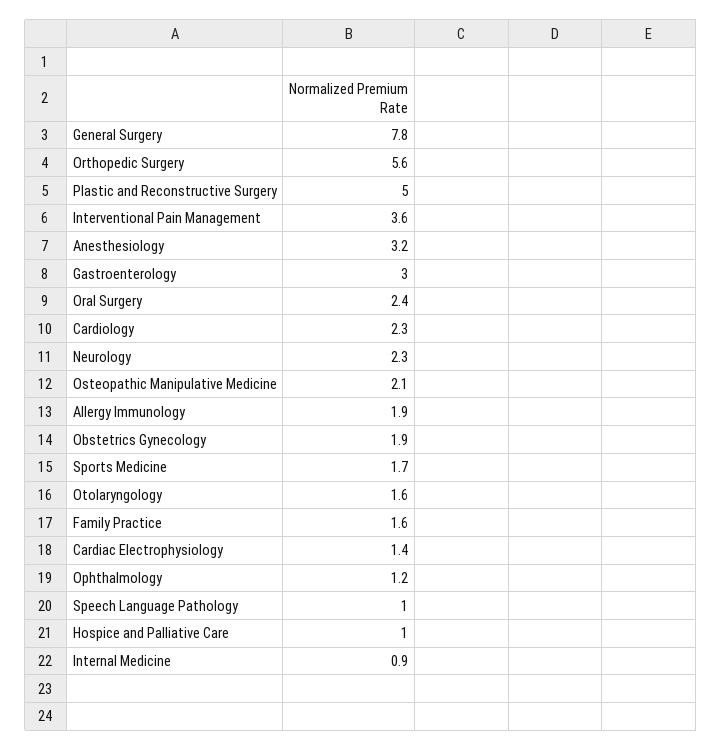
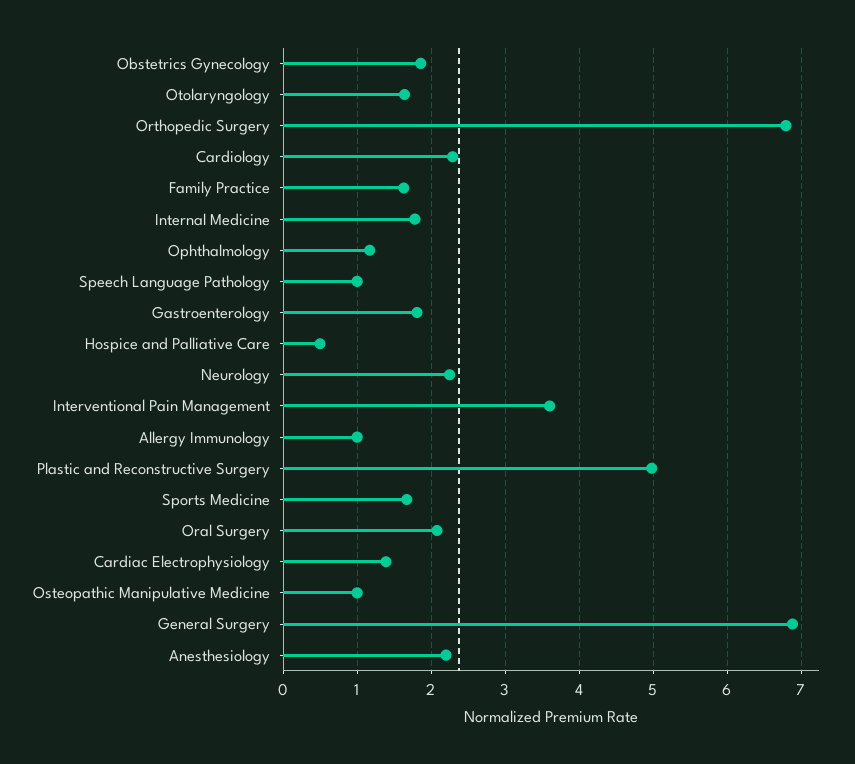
  {
-   "General Surgery": 7.8,
+   "General Surgery": 6.9,
-   "Orthopedic Surgery": 5.6,
+   "Orthopedic Surgery": 6.8,
    "Plastic and Reconstructive Surgery": 5,
    "Interventional Pain Management": 3.6,
-   "Anesthesiology": 3.2,
+   "Anesthesiology": 2.2,
-   "Gastroenterology": 3,
+   "Gastroenterology": 1.8,
-   "Oral Surgery": 2.4,
+   "Oral Surgery": 2.1,
    "Cardiology": 2.3,
    "Neurology": 2.3,
-   "Osteopathic Manipulative Medicine": 2.1,
+   "Osteopathic Manipulative Medicine": 1,
-   "Allergy Immunology": 1.9,
+   "Allergy Immunology": 1,
    "Obstetrics Gynecology": 1.9,
    "Sports Medicine": 1.7,
    "Otolaryngology": 1.6,
    "Family Practice": 1.6,
    "Cardiac Electrophysiology": 1.4,
    "Ophthalmology": 1.2,
    "Speech Language Pathology": 1,
-   "Hospice and Palliative Care": 1,
+   "Hospice and Palliative Care": 0.5,
-   "Internal Medicine": 0.9
+   "Internal Medicine": 1.8
  }

